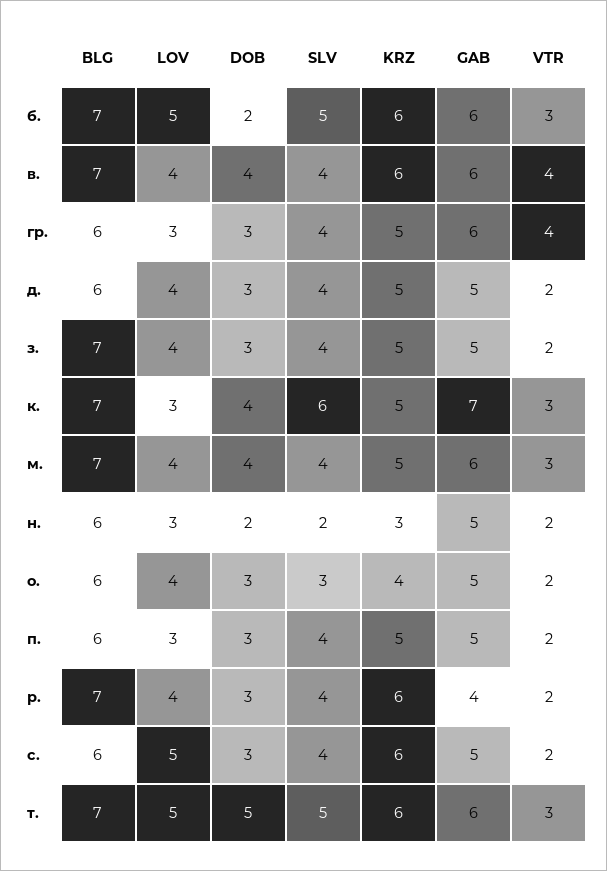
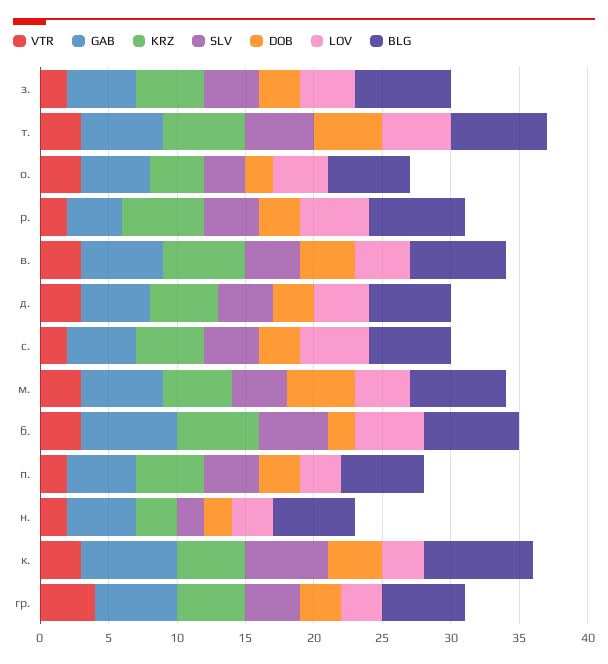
  {
    "BLG": {
      "б.": 7,
      "в.": 7,
      "гр.": 6,
      "д.": 6,
      "з.": 7,
-     "к.": 7,
+     "к.": 8,
      "м.": 7,
      "н.": 6,
      "о.": 6,
      "п.": 6,
      "р.": 7,
      "с.": 6,
      "т.": 7
    },
    "LOV": {
      "б.": 5,
      "в.": 4,
      "гр.": 3,
      "д.": 4,
      "з.": 4,
      "к.": 3,
      "м.": 4,
      "н.": 3,
      "о.": 4,
      "п.": 3,
-     "р.": 4,
+     "р.": 5,
      "с.": 5,
      "т.": 5
    },
    "DOB": {
      "б.": 2,
      "в.": 4,
      "гр.": 3,
      "д.": 3,
      "з.": 3,
      "к.": 4,
-     "м.": 4,
+     "м.": 5,
      "н.": 2,
-     "о.": 3,
+     "о.": 2,
      "п.": 3,
      "р.": 3,
      "с.": 3,
      "т.": 5
    },
    "SLV": {
      "б.": 5,
      "в.": 4,
      "гр.": 4,
      "д.": 4,
      "з.": 4,
      "к.": 6,
      "м.": 4,
      "н.": 2,
      "о.": 3,
      "п.": 4,
      "р.": 4,
      "с.": 4,
      "т.": 5
    },
    "KRZ": {
      "б.": 6,
      "в.": 6,
      "гр.": 5,
      "д.": 5,
      "з.": 5,
      "к.": 5,
      "м.": 5,
      "н.": 3,
      "о.": 4,
      "п.": 5,
      "р.": 6,
-     "с.": 6,
+     "с.": 5,
      "т.": 6
    },
    "GAB": {
-     "б.": 6,
+     "б.": 7,
      "в.": 6,
      "гр.": 6,
      "д.": 5,
      "з.": 5,
      "к.": 7,
      "м.": 6,
      "н.": 5,
      "о.": 5,
      "п.": 5,
      "р.": 4,
      "с.": 5,
      "т.": 6
    },
    "VTR": {
      "б.": 3,
-     "в.": 4,
+     "в.": 3,
      "гр.": 4,
-     "д.": 2,
+     "д.": 3,
      "з.": 2,
      "к.": 3,
      "м.": 3,
      "н.": 2,
-     "о.": 2,
+     "о.": 3,
      "п.": 2,
      "р.": 2,
      "с.": 2,
      "т.": 3
    }
  }

